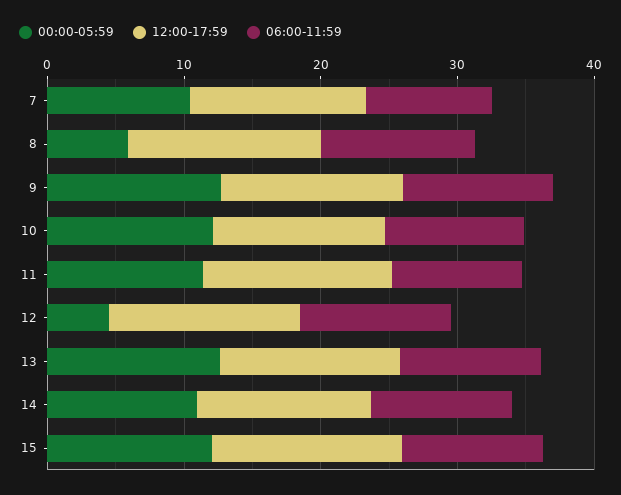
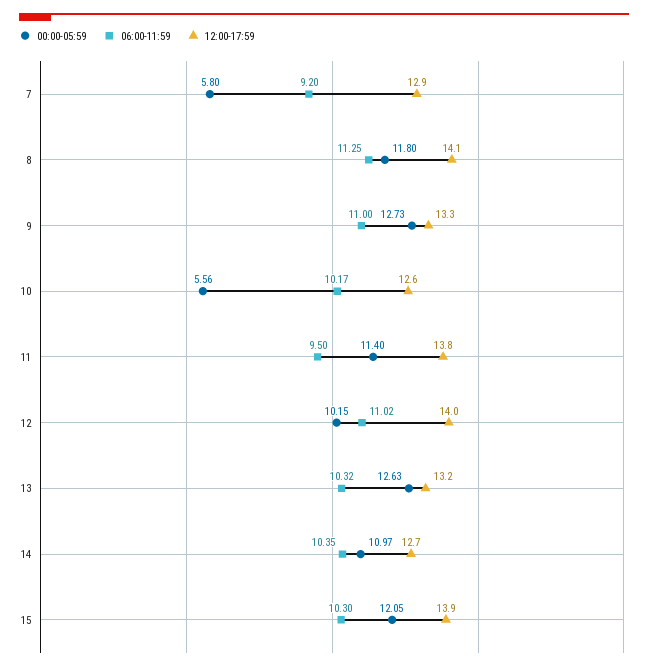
  {
    "00:00-05:59": {
-     "7": 10,
+     "7": 5.8,
-     "8": 6,
+     "8": 11.8,
      "9": 12.73,
-     "10": 12,
+     "10": 5.56,
      "11": 11.4,
-     "12": 4,
+     "12": 10.15,
      "13": 12.63,
      "14": 10.97,
      "15": 12.05
    },
    "12:00-17:59": {
      "7": 12.9,
      "8": 14.1,
      "9": 13.3,
      "10": 12.6,
      "11": 13.8,
      "12": 14,
      "13": 13.2,
      "14": 12.7,
      "15": 13.9
    },
    "06:00-11:59": {
      "7": 9.2,
      "8": 11.25,
      "9": 11,
      "10": 10.17,
      "11": 9.5,
      "12": 11.02,
      "13": 10.32,
      "14": 10.35,
      "15": 10.3
    }
  }

